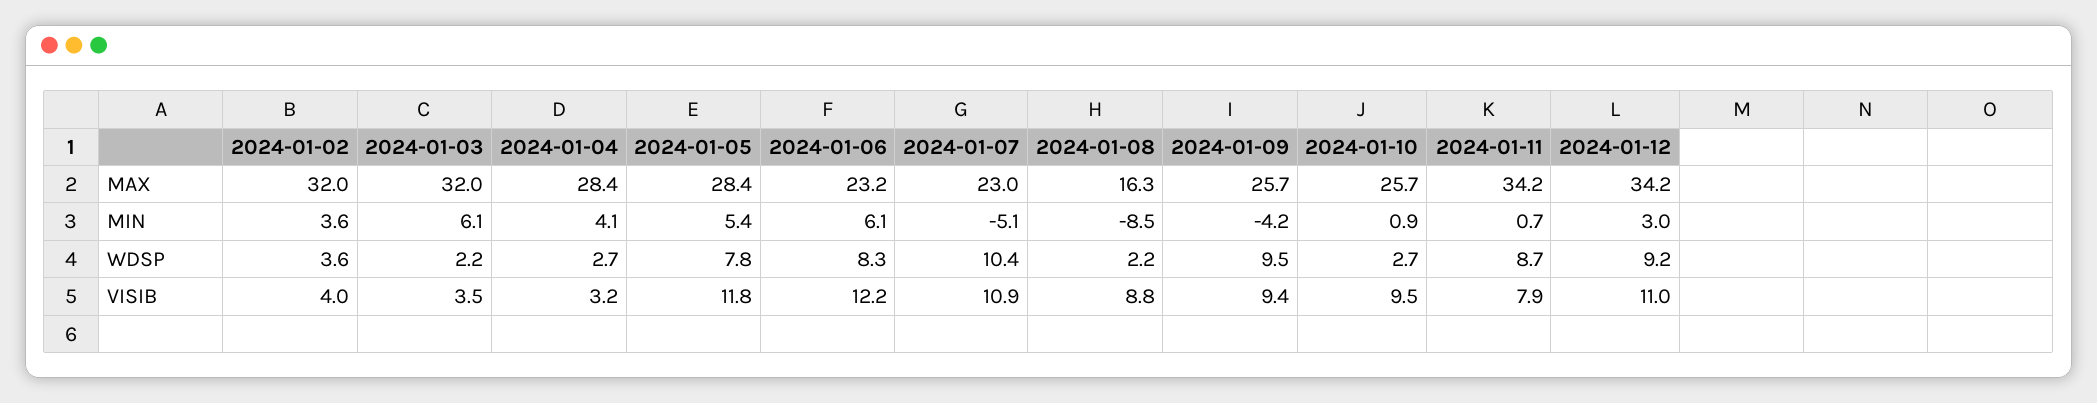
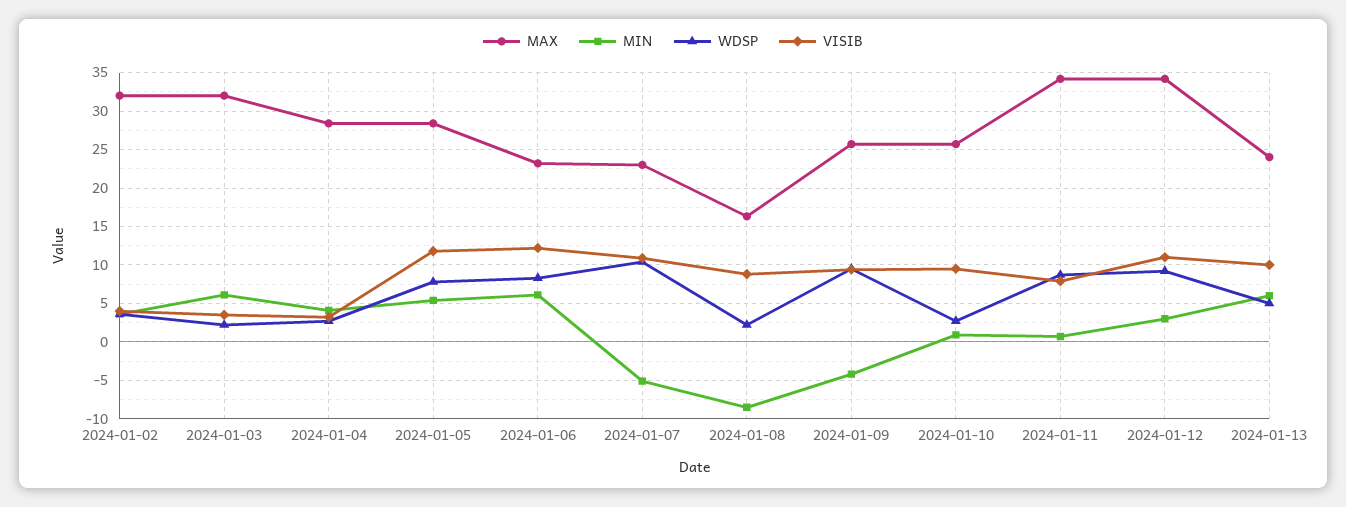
  {
    "MAX": {
      "2024-01-02": 32,
      "2024-01-03": 32,
      "2024-01-04": 28.4,
      "2024-01-05": 28.4,
      "2024-01-06": 23.2,
      "2024-01-07": 23,
      "2024-01-08": 16.3,
      "2024-01-09": 25.7,
      "2024-01-10": 25.7,
      "2024-01-11": 34.2,
-     "2024-01-12": 34.2
+     "2024-01-12": 34.2,
+     "2024-01-13": 24
    },
    "MIN": {
      "2024-01-02": 3.6,
      "2024-01-03": 6.1,
      "2024-01-04": 4.1,
      "2024-01-05": 5.4,
      "2024-01-06": 6.1,
      "2024-01-07": -5.1,
      "2024-01-08": -8.5,
      "2024-01-09": -4.2,
      "2024-01-10": 0.9,
      "2024-01-11": 0.7,
-     "2024-01-12": 3
+     "2024-01-12": 3,
+     "2024-01-13": 6
    },
    "WDSP": {
      "2024-01-02": 3.6,
      "2024-01-03": 2.2,
      "2024-01-04": 2.7,
      "2024-01-05": 7.8,
      "2024-01-06": 8.3,
      "2024-01-07": 10.4,
      "2024-01-08": 2.2,
      "2024-01-09": 9.5,
      "2024-01-10": 2.7,
      "2024-01-11": 8.7,
-     "2024-01-12": 9.2
+     "2024-01-12": 9.2,
+     "2024-01-13": 5
    },
    "VISIB": {
      "2024-01-02": 4,
      "2024-01-03": 3.5,
      "2024-01-04": 3.2,
      "2024-01-05": 11.8,
      "2024-01-06": 12.2,
      "2024-01-07": 10.9,
      "2024-01-08": 8.8,
      "2024-01-09": 9.4,
      "2024-01-10": 9.5,
      "2024-01-11": 7.9,
-     "2024-01-12": 11
+     "2024-01-12": 11,
+     "2024-01-13": 10
    }
  }

